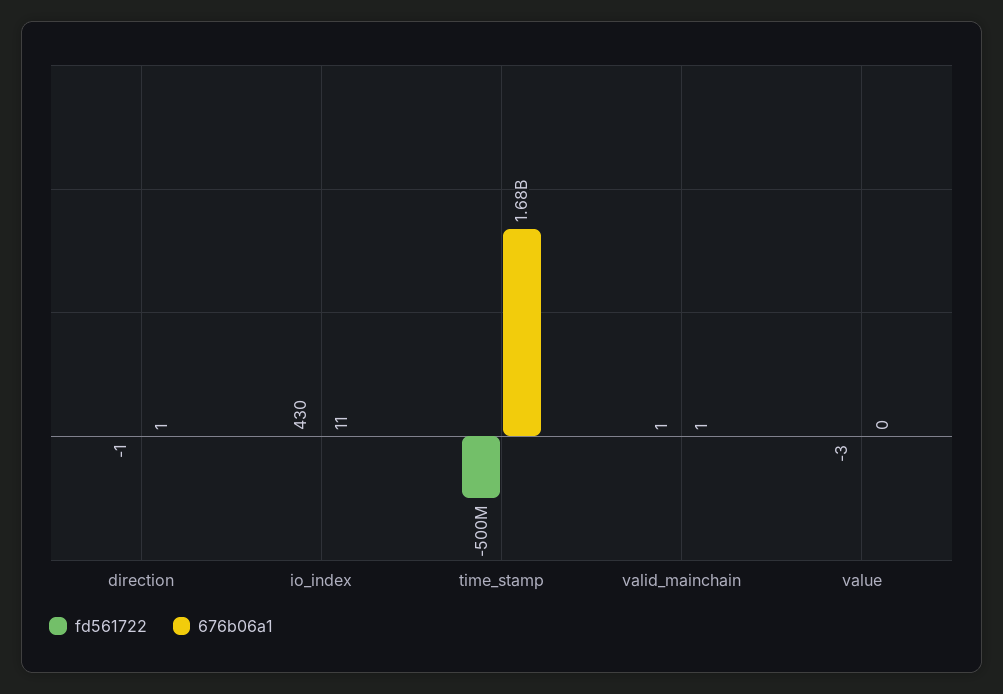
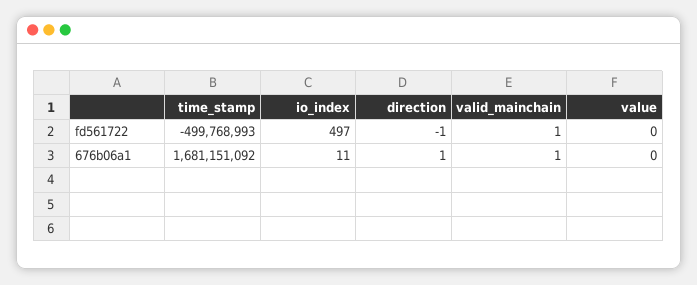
  {
    "fd561722": {
      "direction": -1,
-     "io_index": 430,
+     "io_index": 497,
      "time_stamp": -499768993,
      "valid_mainchain": 1,
-     "value": -3
+     "value": 0
    },
    "676b06a1": {
      "direction": 1,
      "io_index": 11,
      "time_stamp": 1681151092,
      "valid_mainchain": 1,
      "value": 0
    }
  }

